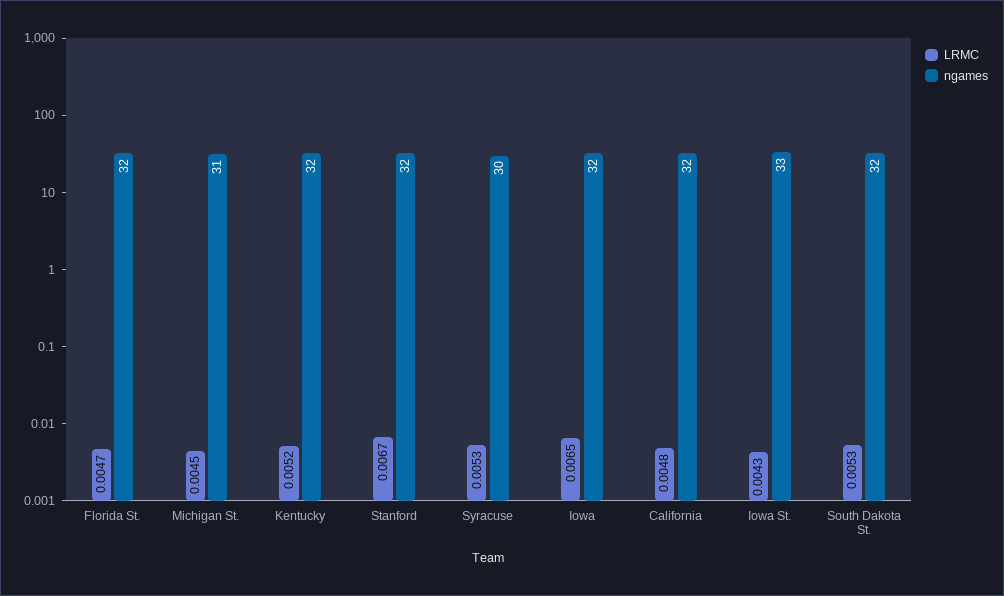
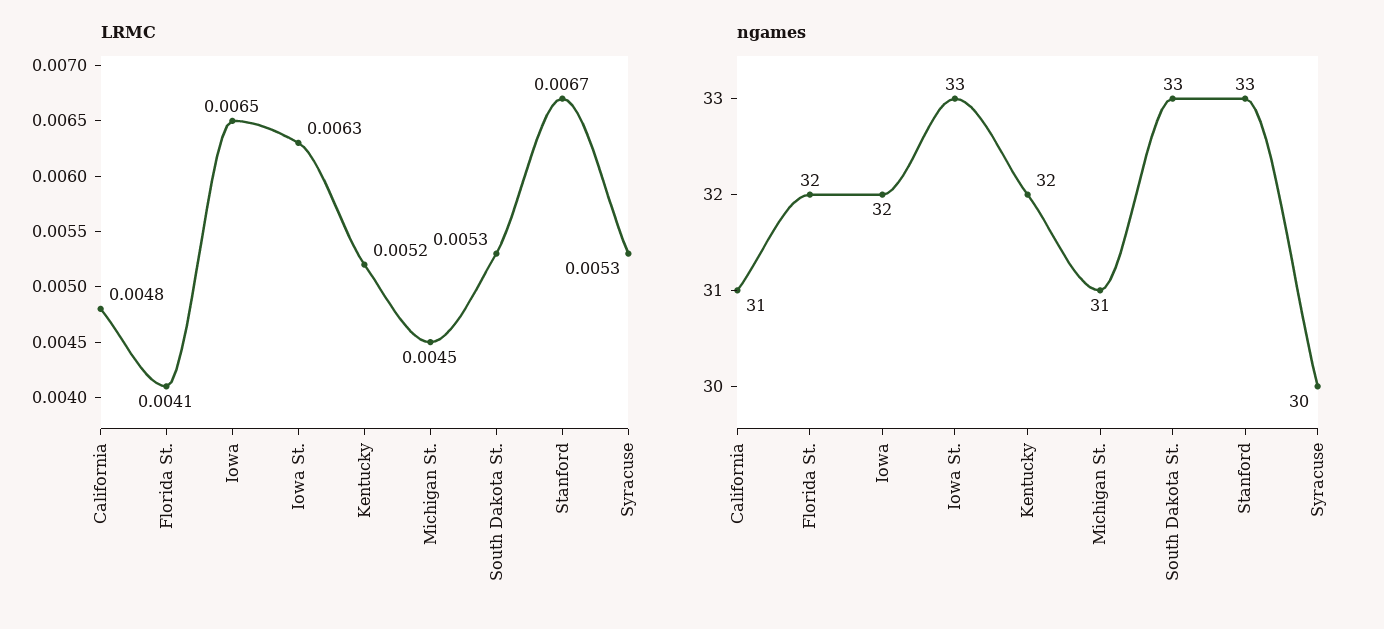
  {
    "LRMC": {
-     "Florida St.": 0.0047,
+     "Florida St.": 0.0041,
      "Michigan St.": 0.0045,
      "Kentucky": 0.0052,
      "Stanford": 0.0067,
      "Syracuse": 0.0053,
      "Iowa": 0.0065,
      "California": 0.0048,
-     "Iowa St.": 0.0043,
+     "Iowa St.": 0.0063,
      "South Dakota St.": 0.0053
    },
    "ngames": {
      "Florida St.": 32,
      "Michigan St.": 31,
      "Kentucky": 32,
-     "Stanford": 32,
+     "Stanford": 33,
      "Syracuse": 30,
      "Iowa": 32,
-     "California": 32,
+     "California": 31,
      "Iowa St.": 33,
-     "South Dakota St.": 32
+     "South Dakota St.": 33
    }
  }

